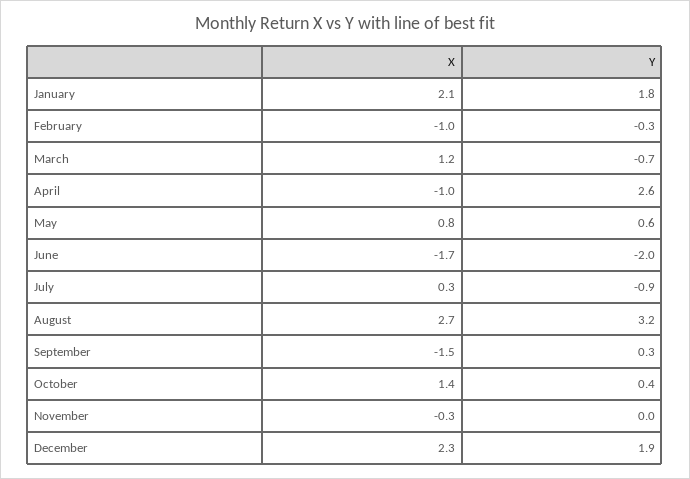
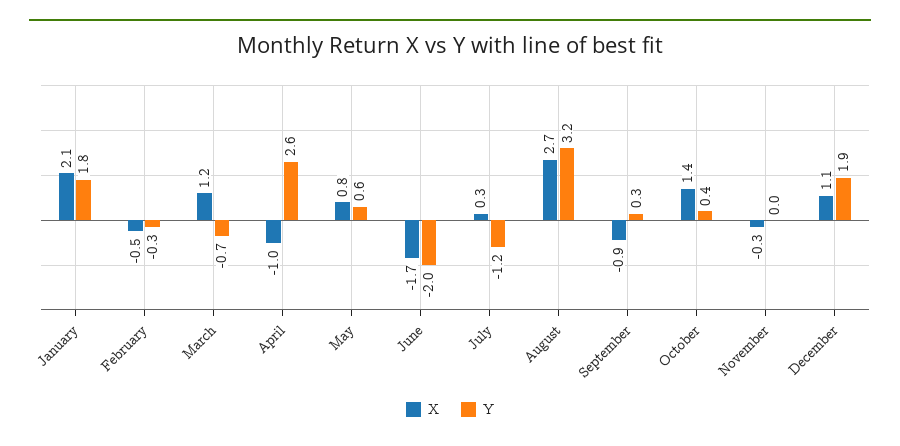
  {
    "X": {
      "January": 2.1,
-     "February": -1,
+     "February": -0.5,
      "March": 1.2,
      "April": -1,
      "May": 0.8,
      "June": -1.7,
      "July": 0.3,
      "August": 2.7,
-     "September": -1.5,
+     "September": -0.9,
      "October": 1.4,
      "November": -0.3,
-     "December": 2.3
+     "December": 1.1
    },
    "Y": {
      "January": 1.8,
      "February": -0.3,
      "March": -0.7,
      "April": 2.6,
      "May": 0.6,
      "June": -2,
-     "July": -0.9,
+     "July": -1.2,
      "August": 3.2,
      "September": 0.3,
      "October": 0.4,
      "November": 0,
      "December": 1.9
    }
  }

